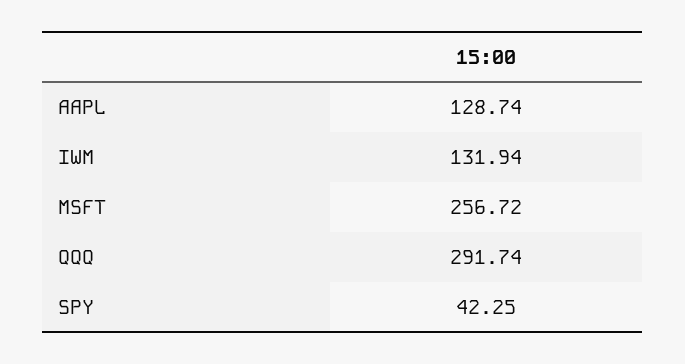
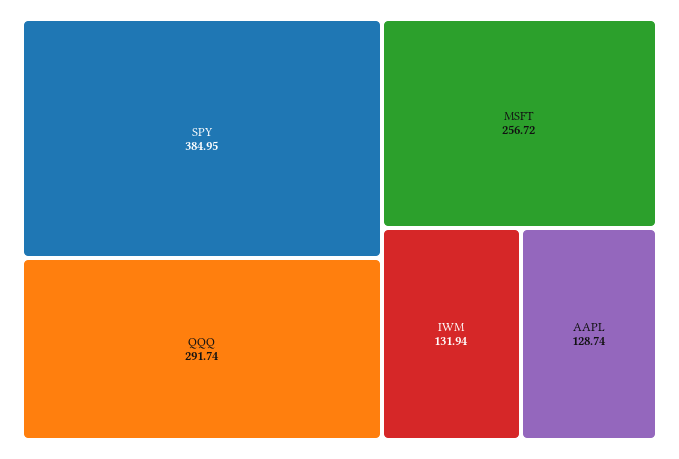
  {
    "AAPL": 128.74,
    "IWM": 131.94,
    "MSFT": 256.72,
    "QQQ": 291.74,
-   "SPY": 42.25
+   "SPY": 384.95
  }

